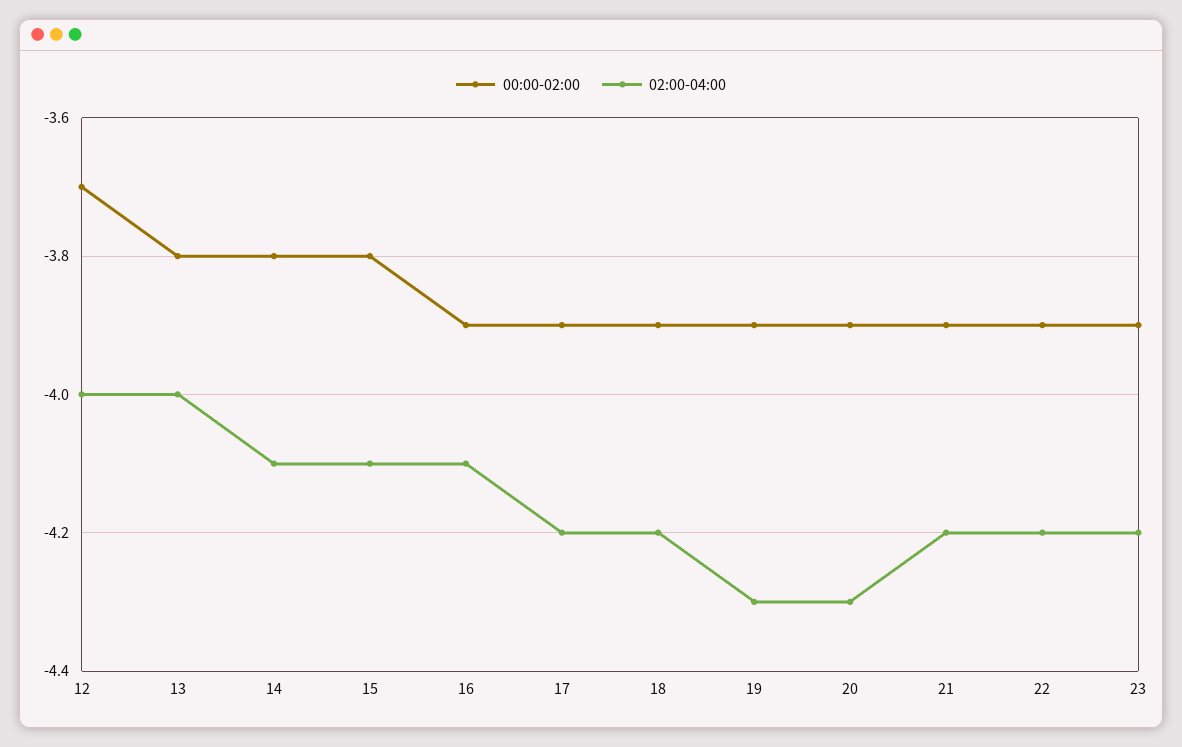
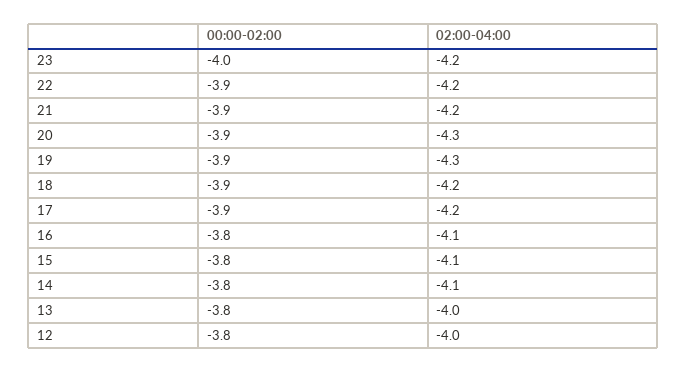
  {
    "00:00-02:00": {
-     "12": -3.7,
+     "12": -3.8,
      "13": -3.8,
      "14": -3.8,
      "15": -3.8,
-     "16": -3.9,
+     "16": -3.8,
      "17": -3.9,
      "18": -3.9,
      "19": -3.9,
      "20": -3.9,
      "21": -3.9,
      "22": -3.9,
-     "23": -3.9
+     "23": -4
    },
    "02:00-04:00": {
      "12": -4,
      "13": -4,
      "14": -4.1,
      "15": -4.1,
      "16": -4.1,
      "17": -4.2,
      "18": -4.2,
      "19": -4.3,
      "20": -4.3,
      "21": -4.2,
      "22": -4.2,
      "23": -4.2
    }
  }

